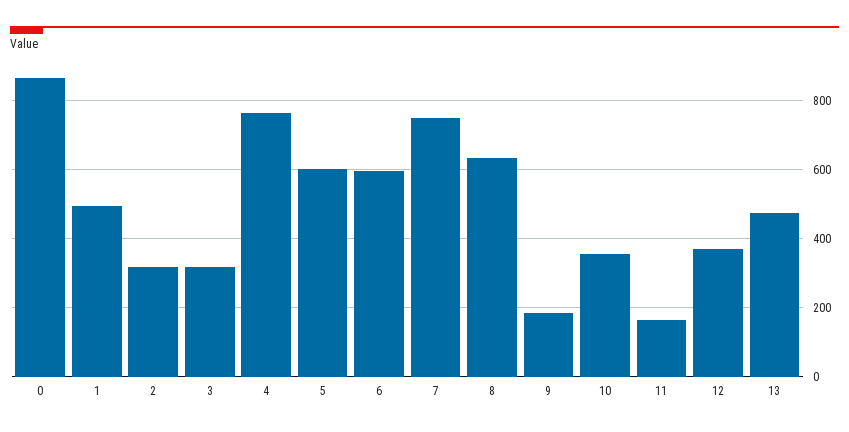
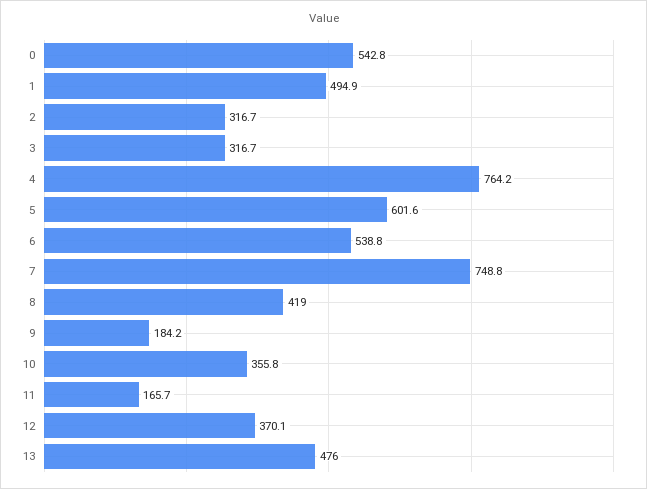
  {
-   "0": 860,
+   "0": 542.8,
    "1": 494.9,
    "2": 316.7,
    "3": 316.7,
    "4": 764.2,
    "5": 601.6,
-   "6": 600,
+   "6": 538.8,
    "7": 748.8,
-   "8": 640,
+   "8": 419,
    "9": 184.2,
    "10": 355.8,
    "11": 165.7,
    "12": 370.1,
    "13": 476
  }

